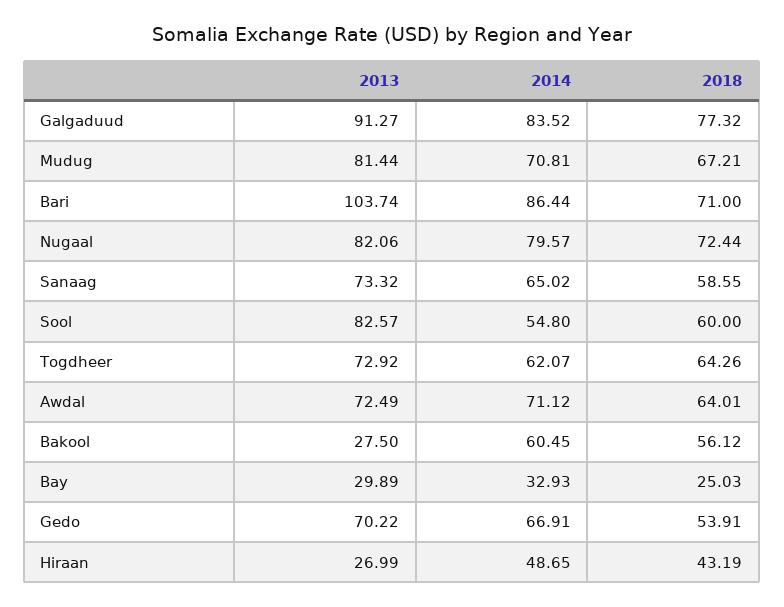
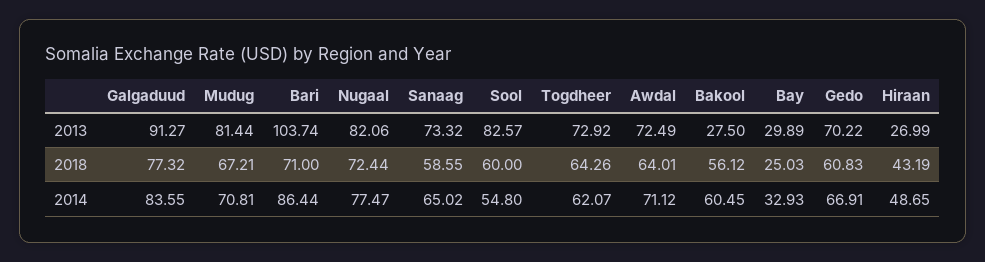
  {
    "2013": {
      "Galgaduud": 91.27,
      "Mudug": 81.44,
      "Bari": 103.74,
      "Nugaal": 82.06,
      "Sanaag": 73.32,
      "Sool": 82.57,
      "Togdheer": 72.92,
      "Awdal": 72.49,
      "Bakool": 27.5,
      "Bay": 29.89,
      "Gedo": 70.22,
      "Hiraan": 26.99
    },
    "2014": {
-     "Galgaduud": 83.52,
+     "Galgaduud": 83.55,
      "Mudug": 70.81,
      "Bari": 86.44,
-     "Nugaal": 79.57,
+     "Nugaal": 77.47,
      "Sanaag": 65.02,
      "Sool": 54.8,
      "Togdheer": 62.07,
      "Awdal": 71.12,
      "Bakool": 60.45,
      "Bay": 32.93,
      "Gedo": 66.91,
      "Hiraan": 48.65
    },
    "2018": {
      "Galgaduud": 77.32,
      "Mudug": 67.21,
      "Bari": 71,
      "Nugaal": 72.44,
      "Sanaag": 58.55,
      "Sool": 60,
      "Togdheer": 64.26,
      "Awdal": 64.01,
      "Bakool": 56.12,
      "Bay": 25.03,
-     "Gedo": 53.91,
+     "Gedo": 60.83,
      "Hiraan": 43.19
    }
  }

